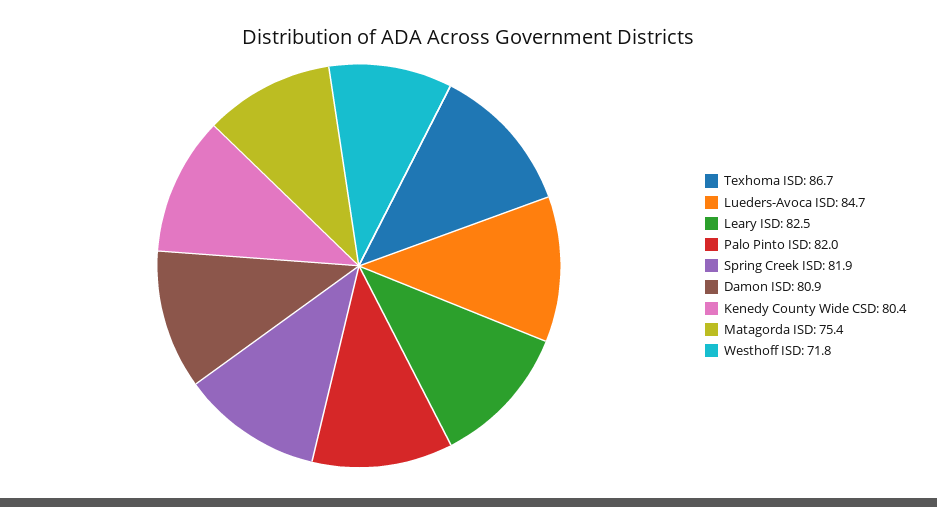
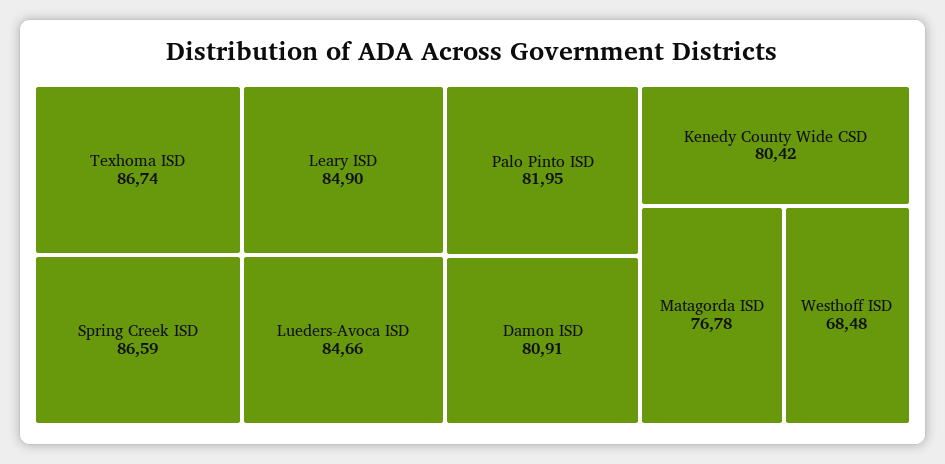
  {
    "Texhoma ISD": 86.74,
    "Lueders-Avoca ISD": 84.66,
-   "Leary ISD": 82.5,
+   "Leary ISD": 84.9,
    "Palo Pinto ISD": 81.95,
-   "Spring Creek ISD": 81.9,
+   "Spring Creek ISD": 86.59,
    "Damon ISD": 80.91,
    "Kenedy County Wide CSD": 80.42,
-   "Matagorda ISD": 75.4,
+   "Matagorda ISD": 76.78,
-   "Westhoff ISD": 71.8
+   "Westhoff ISD": 68.48
  }

